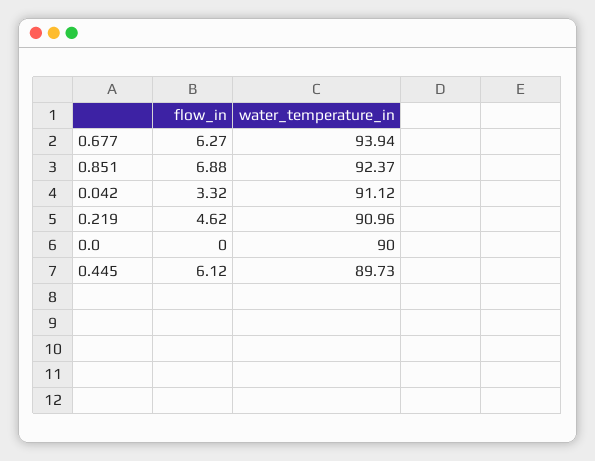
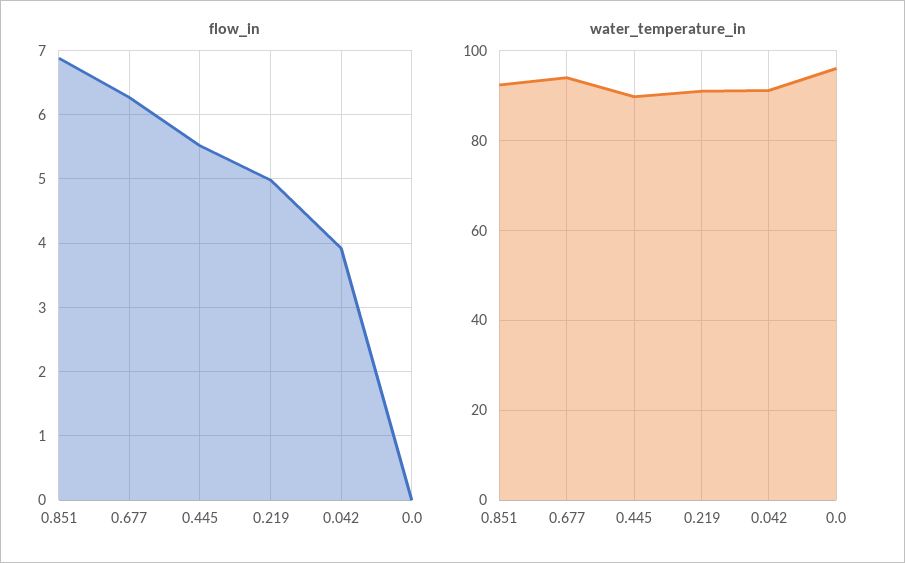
  {
    "flow_in": {
      "0.677": 6.27,
      "0.851": 6.88,
-     "0.042": 3.32,
+     "0.042": 3.9,
-     "0.219": 4.62,
+     "0.219": 5,
      "0.0": 0,
-     "0.445": 6.12
+     "0.445": 5.5
    },
    "water_temperature_in": {
      "0.677": 93.94,
      "0.851": 92.37,
      "0.042": 91.12,
      "0.219": 90.96,
-     "0.0": 90,
+     "0.0": 96,
      "0.445": 89.73
    }
  }

